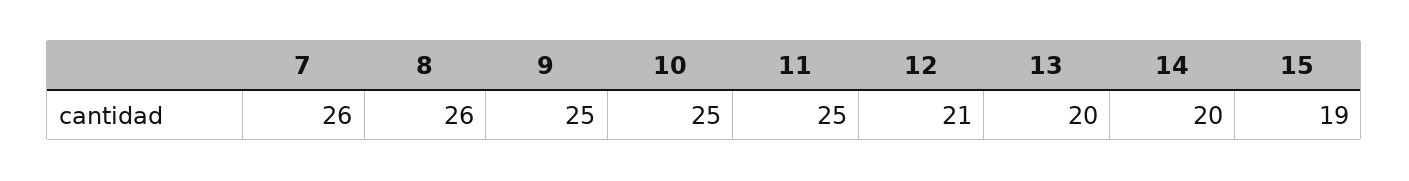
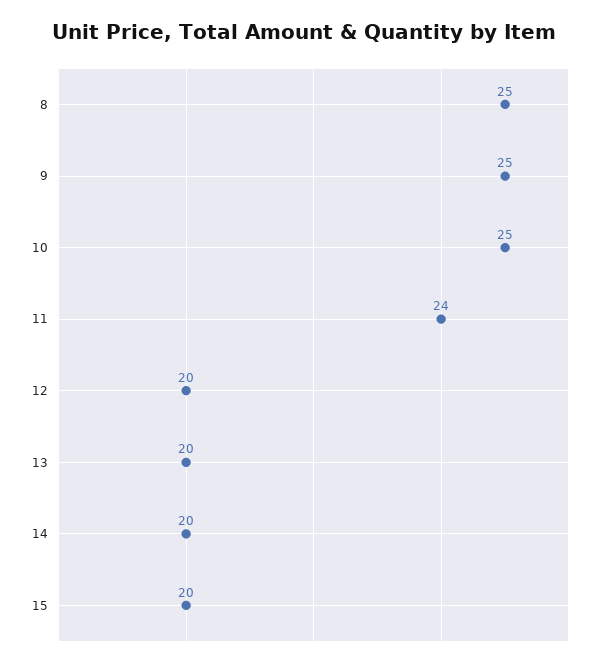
  {
-   "7": 26,
-   "8": 26,
+   "8": 25,
    "9": 25,
    "10": 25,
-   "11": 25,
+   "11": 24,
-   "12": 21,
+   "12": 20,
    "13": 20,
    "14": 20,
-   "15": 19
+   "15": 20
  }

